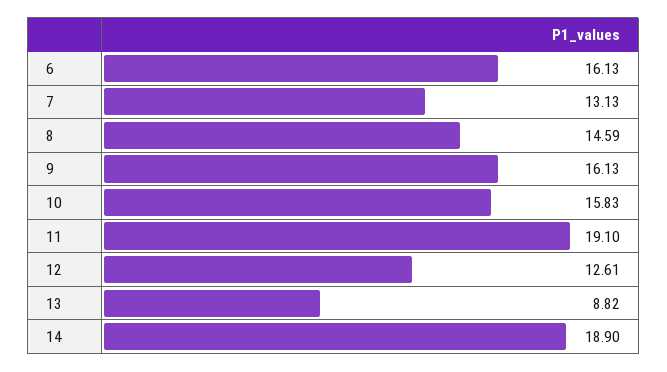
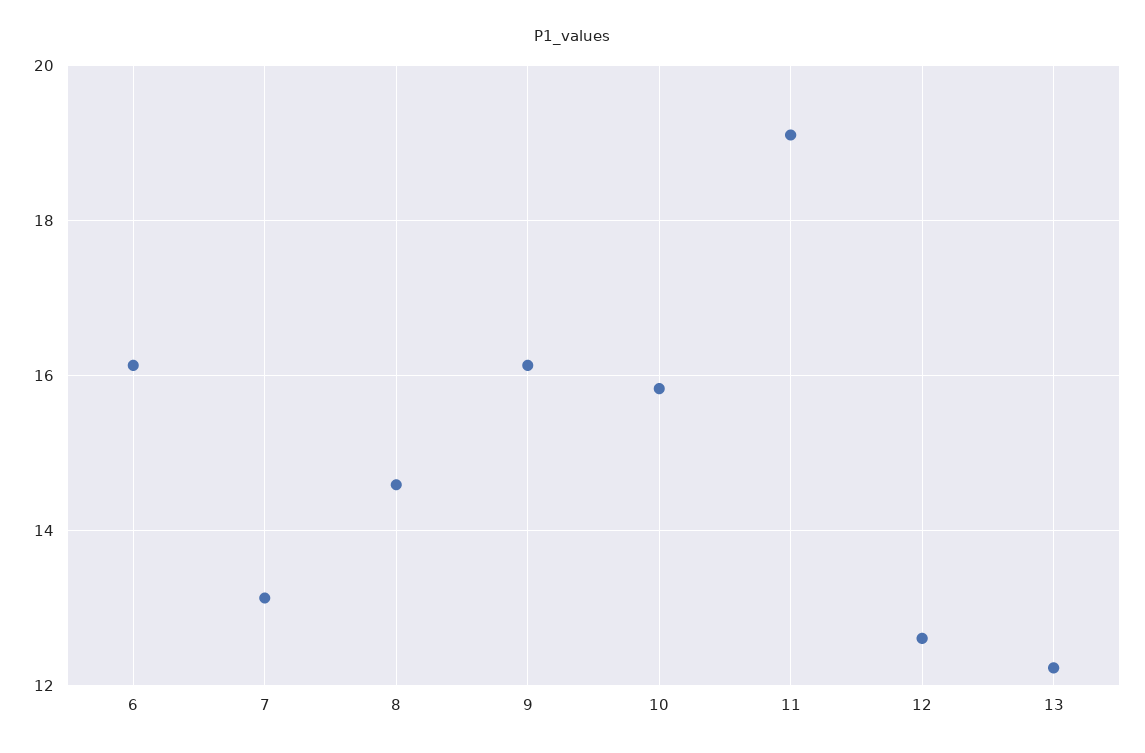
  {
    "6": 16.13,
    "7": 13.13,
    "8": 14.59,
    "9": 16.13,
    "10": 15.83,
    "11": 19.1,
    "12": 12.61,
-   "13": 8.82,
+   "13": 12.2
-   "14": 18.9
  }

